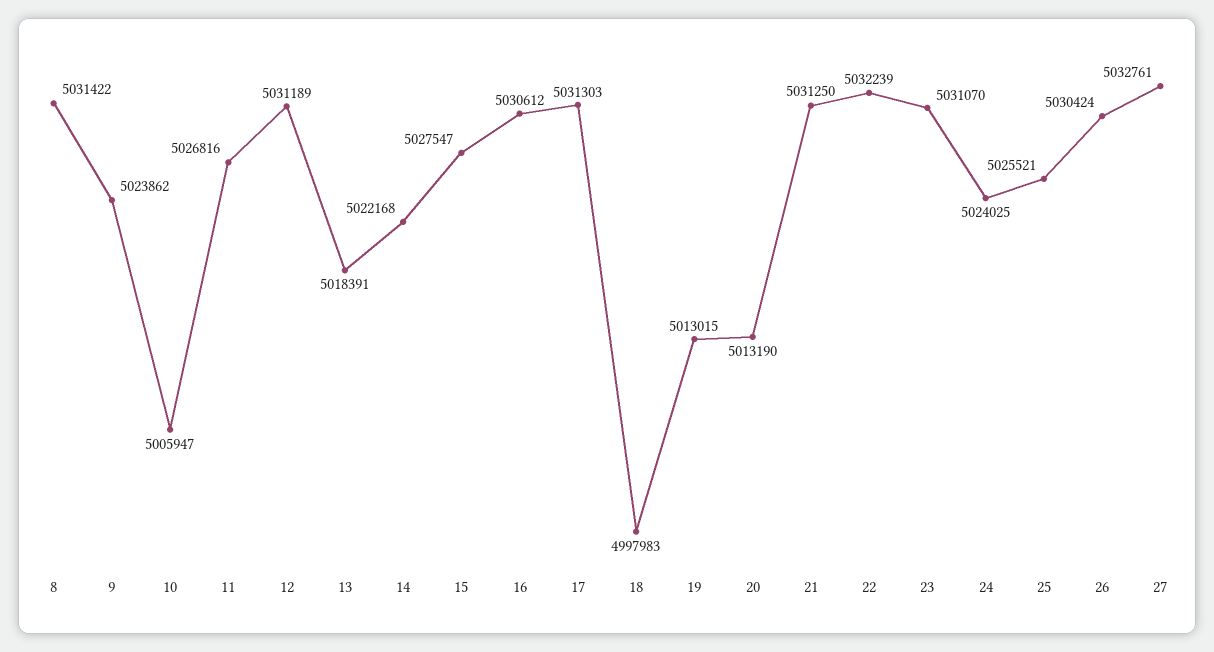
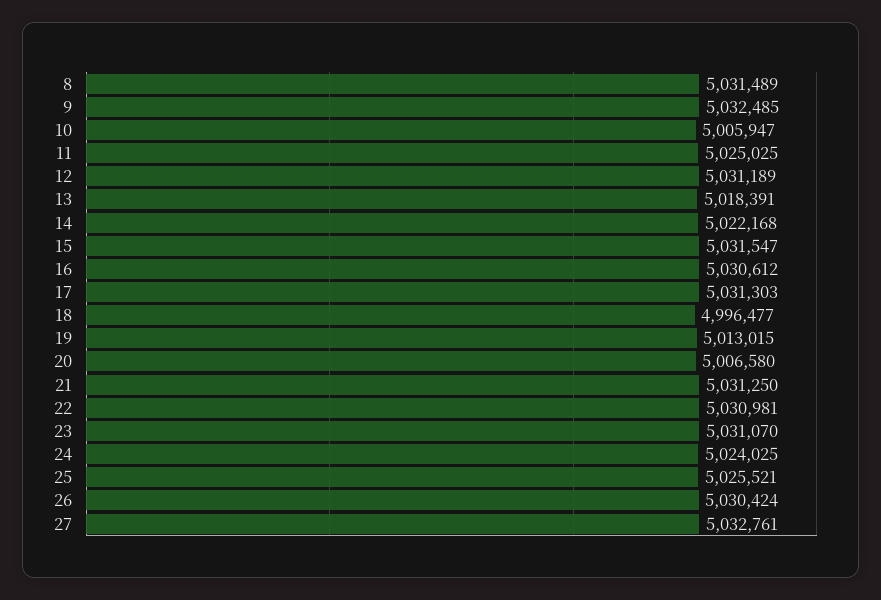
  {
-   "8": 5031422,
+   "8": 5031489,
-   "9": 5023862,
+   "9": 5032485,
    "10": 5005947,
-   "11": 5026816,
+   "11": 5025025,
    "12": 5031189,
    "13": 5018391,
    "14": 5022168,
-   "15": 5027547,
+   "15": 5031547,
    "16": 5030612,
    "17": 5031303,
-   "18": 4997983,
+   "18": 4996477,
    "19": 5013015,
-   "20": 5013190,
+   "20": 5006580,
    "21": 5031250,
-   "22": 5032239,
+   "22": 5030981,
    "23": 5031070,
    "24": 5024025,
    "25": 5025521,
    "26": 5030424,
    "27": 5032761
  }

